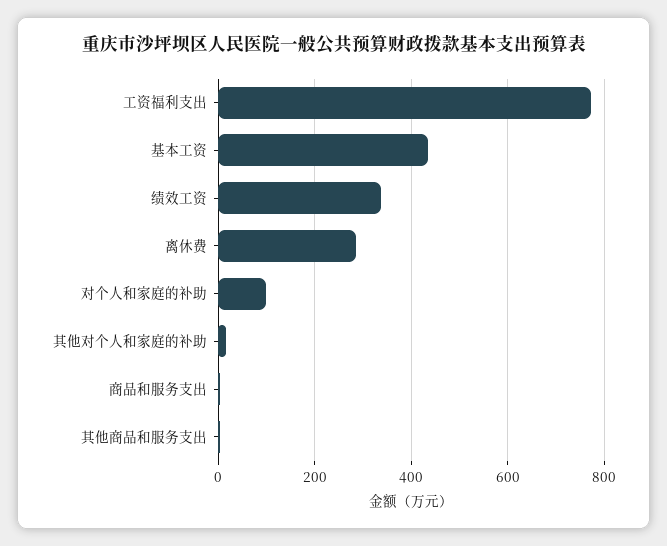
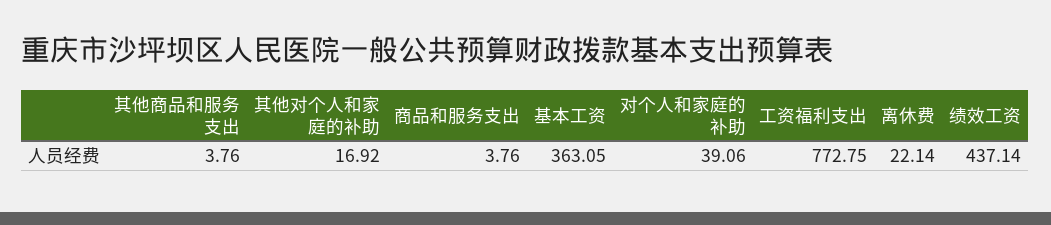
  {
    "工资福利支出": 772.75,
-   "基本工资": 440,
+   "基本工资": 363.05,
-   "绩效工资": 340,
+   "绩效工资": 437.14,
-   "离休费": 280,
+   "离休费": 22.14,
-   "对个人和家庭的补助": 100,
+   "对个人和家庭的补助": 39.06,
    "其他对个人和家庭的补助": 16.92,
    "商品和服务支出": 3.76,
    "其他商品和服务支出": 3.76
  }

